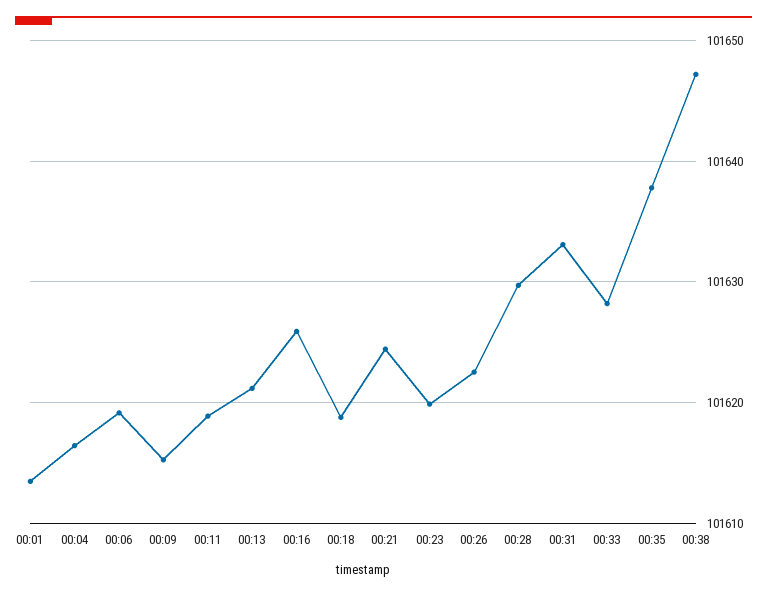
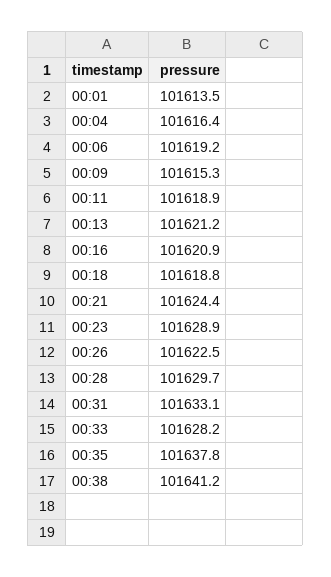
  {
    "00:01": 101613.5,
    "00:04": 101616.4,
    "00:06": 101619.2,
    "00:09": 101615.3,
    "00:11": 101618.9,
    "00:13": 101621.2,
-   "00:16": 101626,
+   "00:16": 101620.9,
    "00:18": 101618.8,
    "00:21": 101624.4,
-   "00:23": 101620,
+   "00:23": 101628.9,
    "00:26": 101622.5,
    "00:28": 101629.7,
    "00:31": 101633.1,
    "00:33": 101628.2,
    "00:35": 101637.8,
-   "00:38": 101647
+   "00:38": 101641.2
  }

